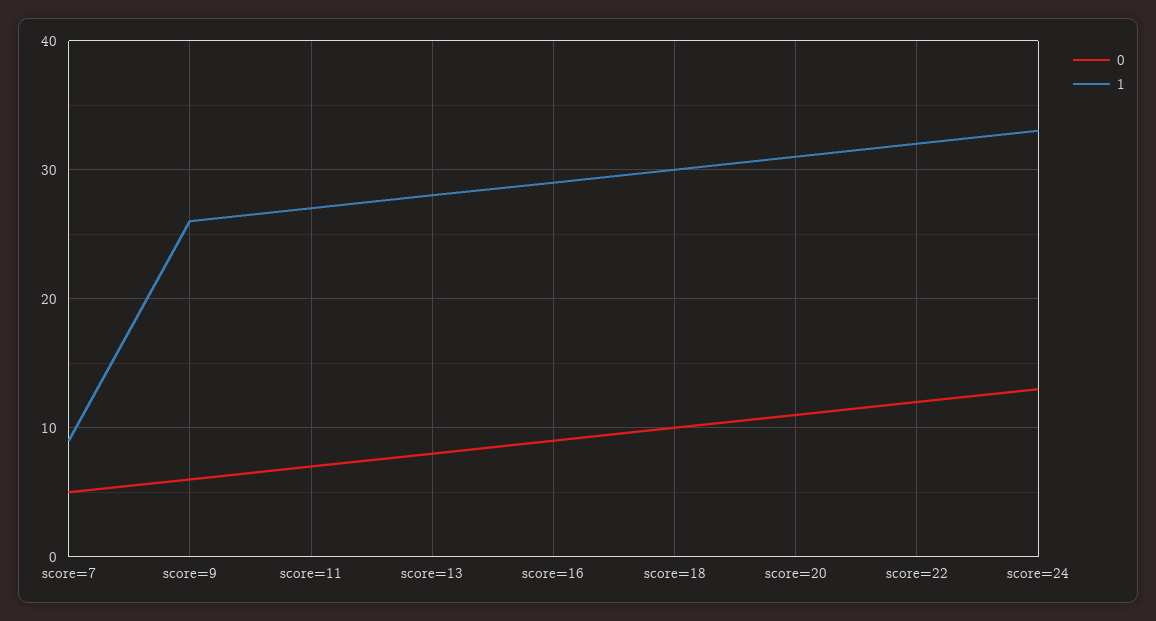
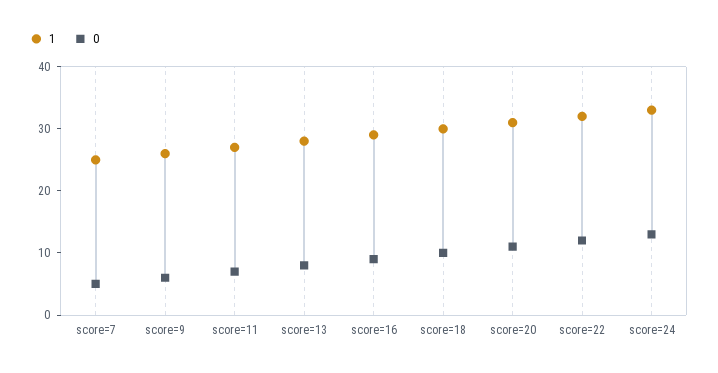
  {
    "0": {
      "score=7": 5,
      "score=9": 6,
      "score=11": 7,
      "score=13": 8,
      "score=16": 9,
      "score=18": 10,
      "score=20": 11,
      "score=22": 12,
      "score=24": 13
    },
    "1": {
-     "score=7": 9,
+     "score=7": 25,
      "score=9": 26,
      "score=11": 27,
      "score=13": 28,
      "score=16": 29,
      "score=18": 30,
      "score=20": 31,
      "score=22": 32,
      "score=24": 33
    }
  }

